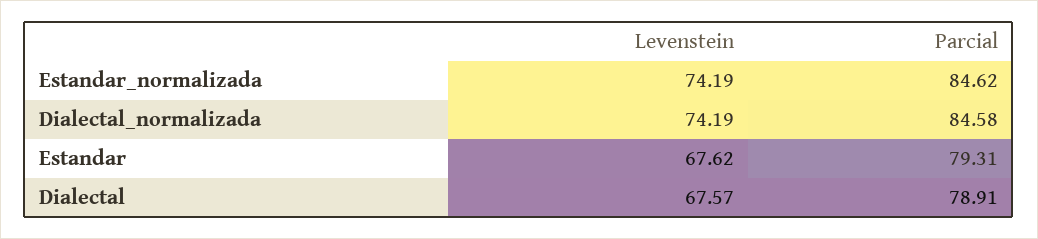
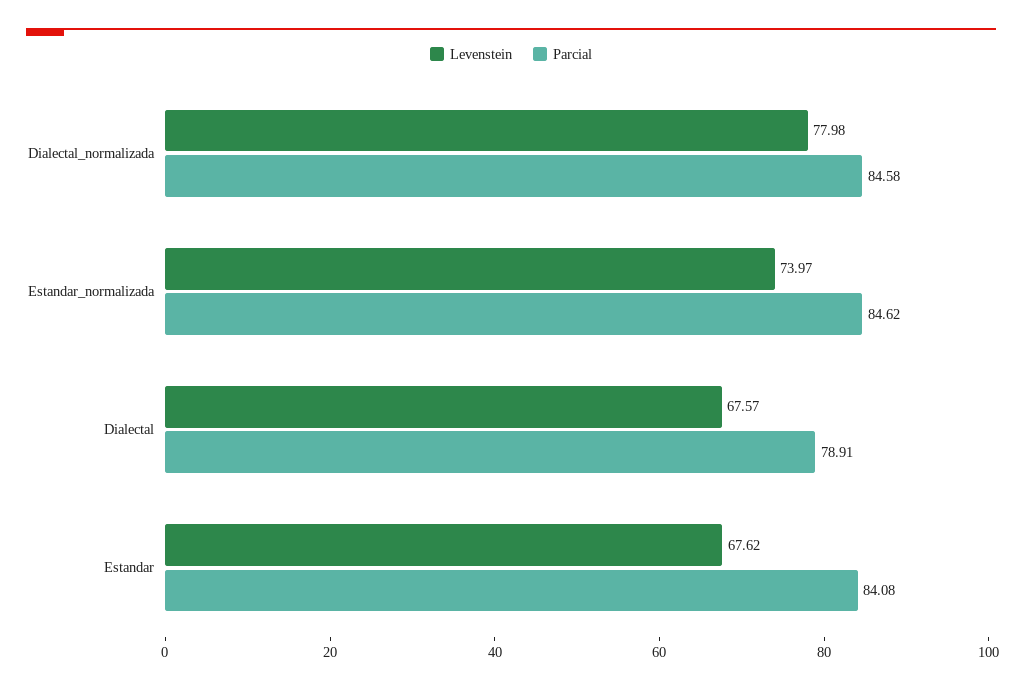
  {
    "Levenstein": {
-     "Estandar_normalizada": 74.19,
+     "Estandar_normalizada": 73.97,
-     "Dialectal_normalizada": 74.19,
+     "Dialectal_normalizada": 77.98,
      "Estandar": 67.62,
      "Dialectal": 67.57
    },
    "Parcial": {
      "Estandar_normalizada": 84.62,
      "Dialectal_normalizada": 84.58,
-     "Estandar": 79.31,
+     "Estandar": 84.08,
      "Dialectal": 78.91
    }
  }

